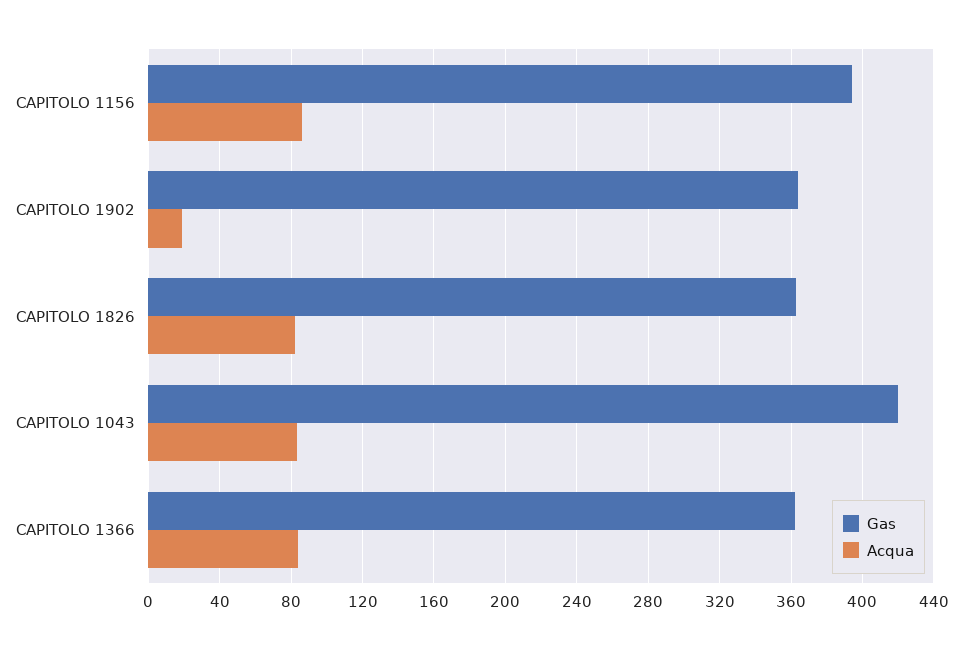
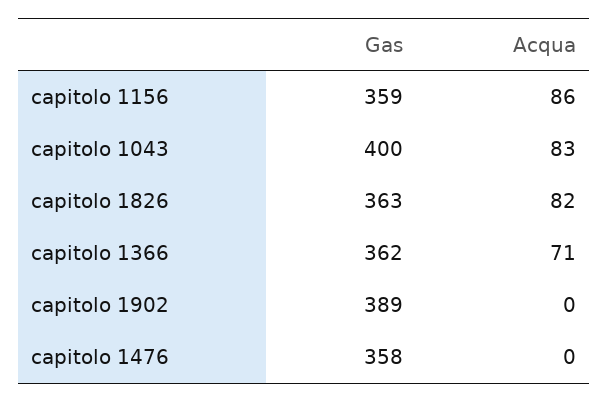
  {
    "Gas": {
-     "CAPITOLO 1156": 395,
+     "CAPITOLO 1156": 359,
-     "CAPITOLO 1902": 365,
+     "CAPITOLO 1902": 389,
      "CAPITOLO 1826": 363,
-     "CAPITOLO 1043": 420,
+     "CAPITOLO 1043": 400,
-     "CAPITOLO 1366": 362
+     "CAPITOLO 1366": 362,
+     "capitolo 1476": 358
    },
    "Acqua": {
      "CAPITOLO 1156": 86,
-     "CAPITOLO 1902": 20,
+     "CAPITOLO 1902": 0,
      "CAPITOLO 1826": 82,
      "CAPITOLO 1043": 83,
-     "CAPITOLO 1366": 85
+     "CAPITOLO 1366": 71,
+     "capitolo 1476": 0
    }
  }

